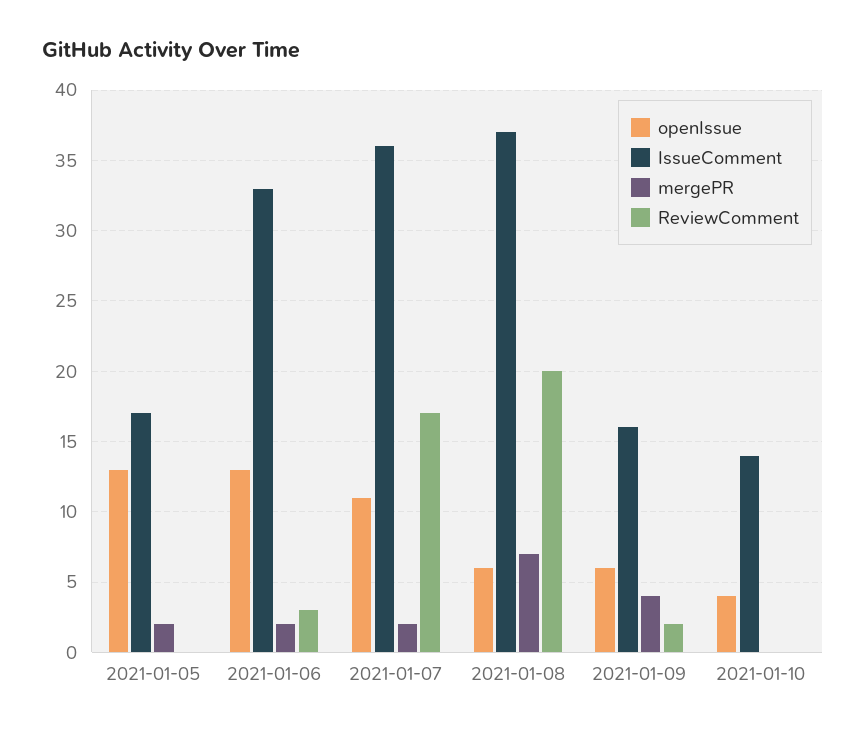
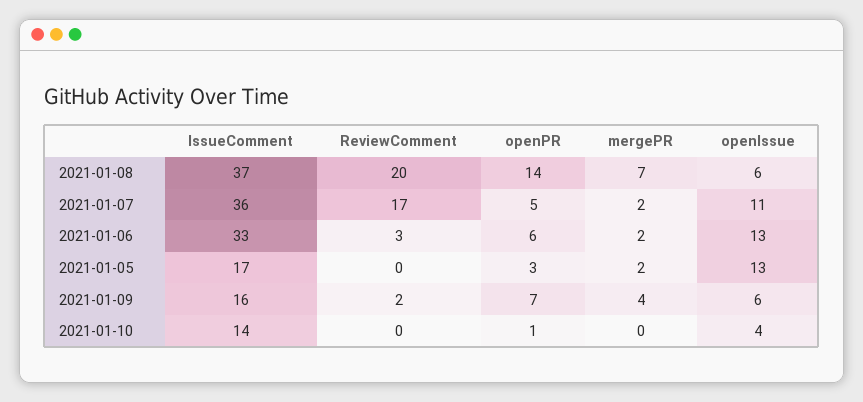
  {
    "openIssue": {
      "2021-01-05": 13,
      "2021-01-06": 13,
      "2021-01-07": 11,
      "2021-01-08": 6,
      "2021-01-09": 6,
      "2021-01-10": 4
    },
    "IssueComment": {
      "2021-01-05": 17,
      "2021-01-06": 33,
      "2021-01-07": 36,
      "2021-01-08": 37,
      "2021-01-09": 16,
      "2021-01-10": 14
    },
    "mergePR": {
      "2021-01-05": 2,
      "2021-01-06": 2,
      "2021-01-07": 2,
      "2021-01-08": 7,
      "2021-01-09": 4,
      "2021-01-10": 0
    },
    "ReviewComment": {
      "2021-01-05": 0,
      "2021-01-06": 3,
      "2021-01-07": 17,
      "2021-01-08": 20,
      "2021-01-09": 2,
      "2021-01-10": 0
-   }
+   },
+   "openPR": {
+     "2021-01-08": 14,
+     "2021-01-07": 5,
+     "2021-01-06": 6,
+     "2021-01-05": 3,
+     "2021-01-09": 7,
+     "2021-01-10": 1
+   }
  }

